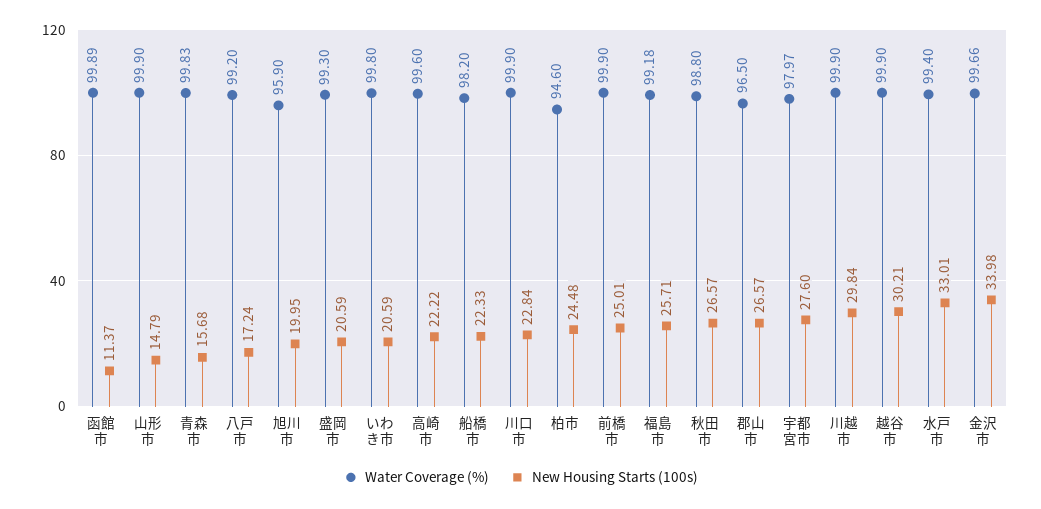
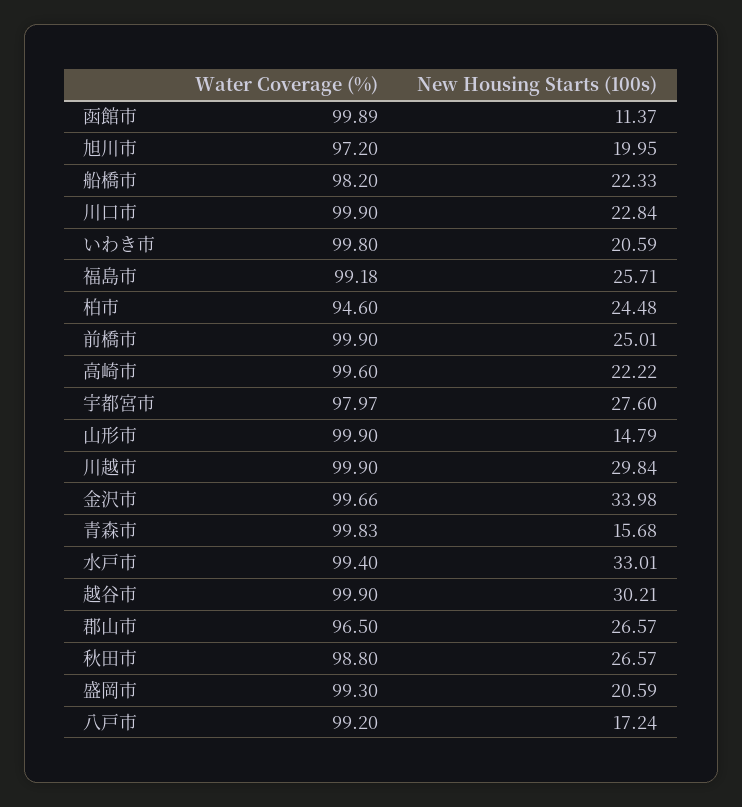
  {
    "Water Coverage (%)": {
      "函館市": 99.89,
      "山形市": 99.9,
      "青森市": 99.83,
      "八戸市": 99.2,
-     "旭川市": 95.9,
+     "旭川市": 97.2,
      "盛岡市": 99.3,
      "いわき市": 99.8,
      "高崎市": 99.6,
      "船橋市": 98.2,
      "川口市": 99.9,
      "柏市": 94.6,
      "前橋市": 99.9,
      "福島市": 99.18,
      "秋田市": 98.8,
      "郡山市": 96.5,
      "宇都宮市": 97.97,
      "川越市": 99.9,
      "越谷市": 99.9,
      "水戸市": 99.4,
      "金沢市": 99.66
    },
    "New Housing Starts (100s)": {
      "函館市": 11.37,
      "山形市": 14.79,
      "青森市": 15.68,
      "八戸市": 17.24,
      "旭川市": 19.95,
      "盛岡市": 20.59,
      "いわき市": 20.59,
      "高崎市": 22.22,
      "船橋市": 22.33,
      "川口市": 22.84,
      "柏市": 24.48,
      "前橋市": 25.01,
      "福島市": 25.71,
      "秋田市": 26.57,
      "郡山市": 26.57,
      "宇都宮市": 27.6,
      "川越市": 29.84,
      "越谷市": 30.21,
      "水戸市": 33.01,
      "金沢市": 33.98
    }
  }

